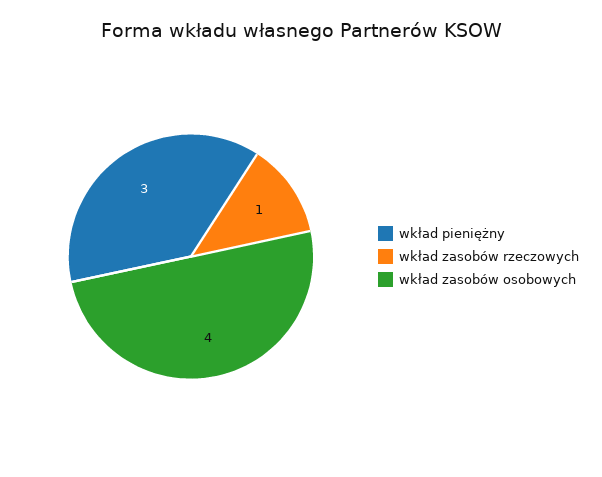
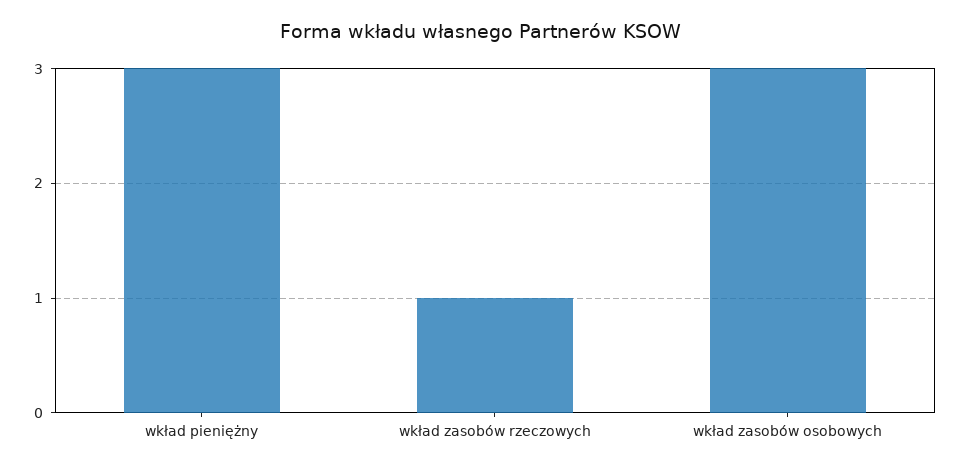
  {
    "wkład pieniężny": 3,
    "wkład zasobów rzeczowych": 1,
-   "wkład zasobów osobowych": 4
+   "wkład zasobów osobowych": 3
  }

